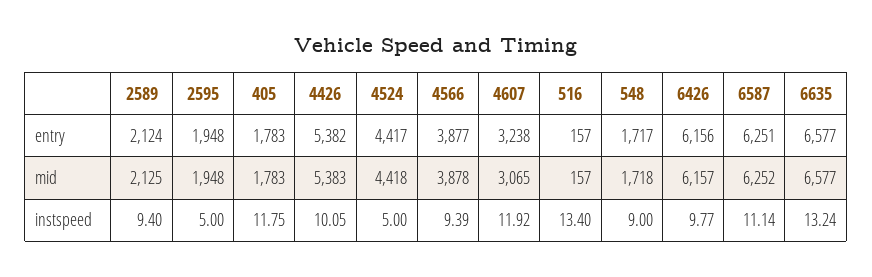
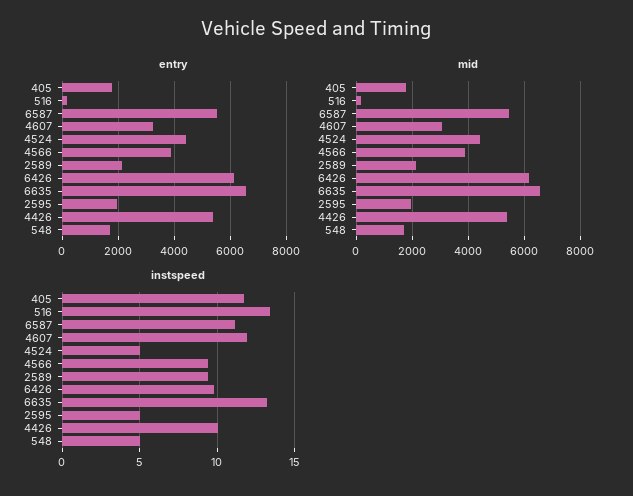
  {
    "entry": {
      "2589": 2124,
      "2595": 1948,
      "405": 1783,
      "4426": 5382,
      "4524": 4417,
      "4566": 3877,
      "4607": 3238,
      "516": 157,
      "548": 1717,
      "6426": 6156,
-     "6587": 6251,
+     "6587": 5500,
      "6635": 6577
    },
    "mid": {
      "2589": 2125,
      "2595": 1948,
      "405": 1783,
      "4426": 5383,
      "4524": 4418,
      "4566": 3878,
      "4607": 3065,
      "516": 157,
      "548": 1718,
      "6426": 6157,
-     "6587": 6252,
+     "6587": 5500,
      "6635": 6577
    },
    "instspeed": {
      "2589": 9.4,
      "2595": 5,
      "405": 11.75,
      "4426": 10.05,
      "4524": 5,
      "4566": 9.39,
      "4607": 11.92,
      "516": 13.4,
-     "548": 9,
+     "548": 5,
      "6426": 9.77,
      "6587": 11.14,
      "6635": 13.24
    }
  }

